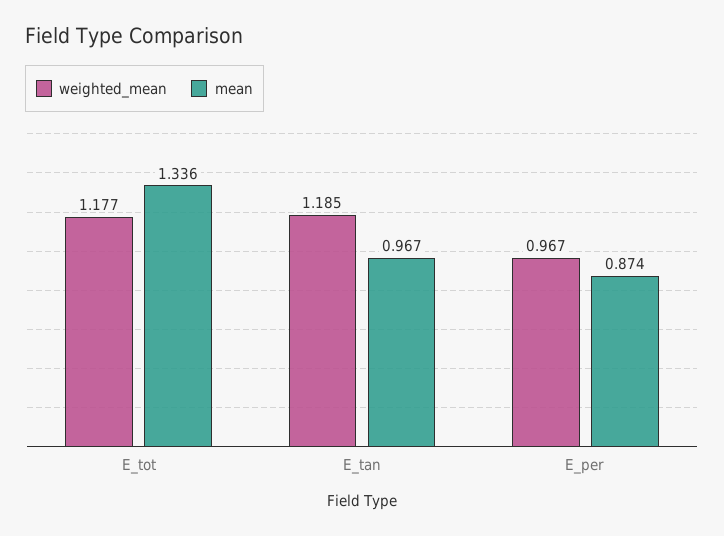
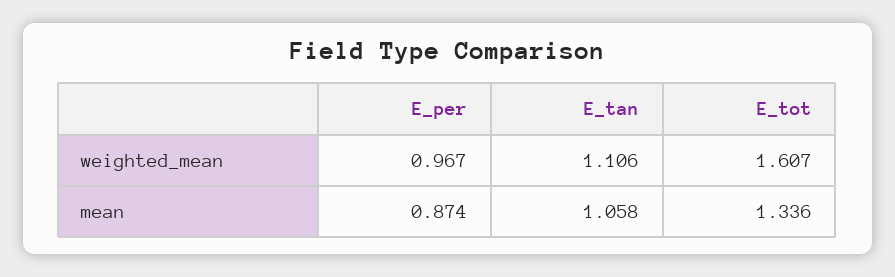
  {
    "weighted_mean": {
-     "E_tot": 1.177,
+     "E_tot": 1.607,
-     "E_tan": 1.185,
+     "E_tan": 1.106,
      "E_per": 0.967
    },
    "mean": {
      "E_tot": 1.336,
-     "E_tan": 0.967,
+     "E_tan": 1.058,
      "E_per": 0.874
    }
  }

